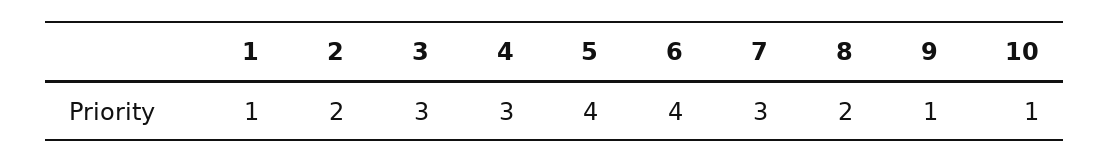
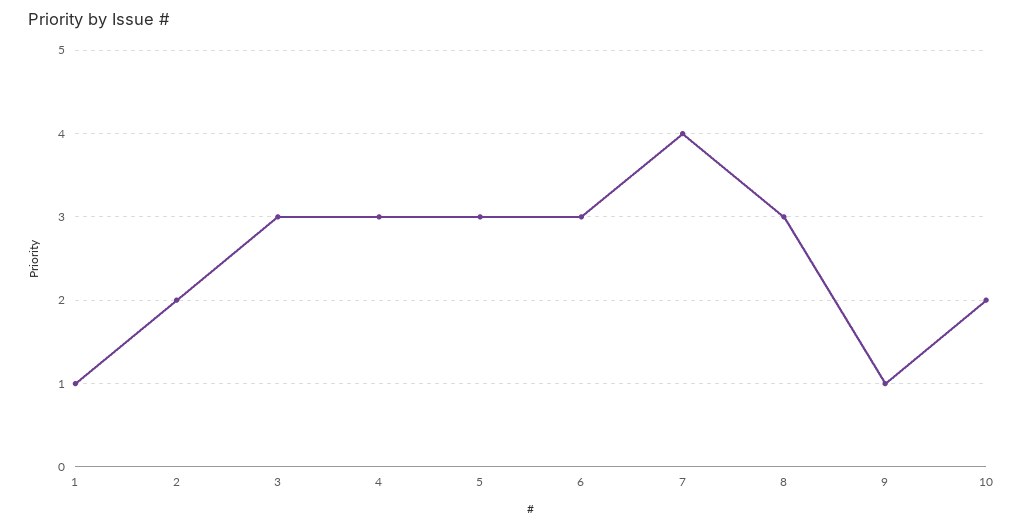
  {
    "1": 1,
    "2": 2,
    "3": 3,
    "4": 3,
-   "5": 4,
+   "5": 3,
-   "6": 4,
+   "6": 3,
-   "7": 3,
+   "7": 4,
-   "8": 2,
+   "8": 3,
    "9": 1,
-   "10": 1
+   "10": 2
  }

